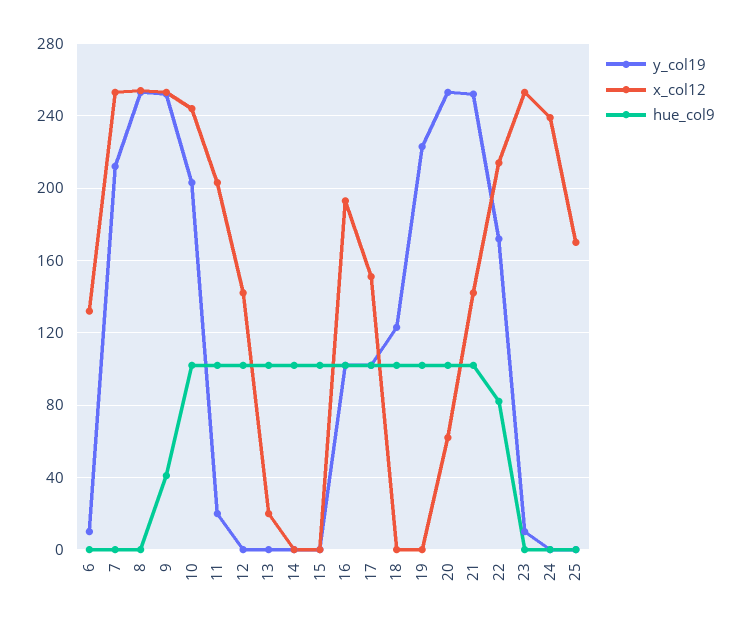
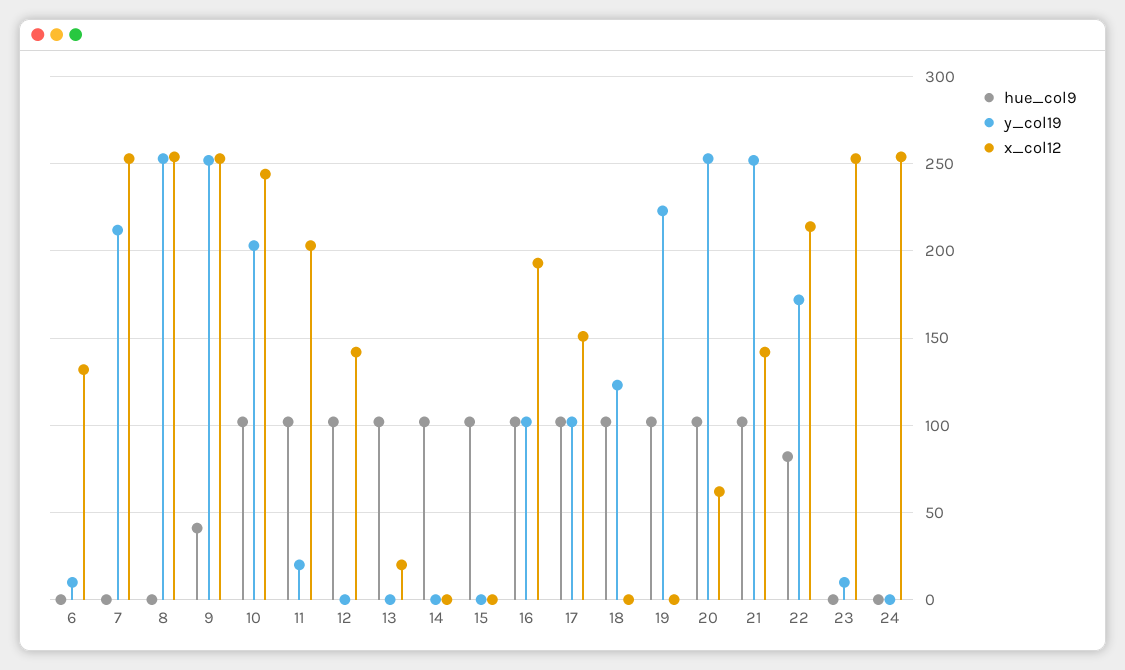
  {
    "y_col19": {
      "6": 10,
      "7": 210,
      "8": 255,
      "9": 250,
      "10": 205,
      "11": 20,
      "12": 0,
      "13": 0,
      "14": 0,
      "15": 0,
      "16": 100,
      "17": 100,
      "18": 125,
      "19": 225,
      "20": 255,
      "21": 250,
      "22": 170,
      "23": 10,
-     "24": 0,
+     "24": 0
-     "25": 0
    },
    "x_col12": {
      "6": 130,
      "7": 255,
      "8": 255,
      "9": 255,
      "10": 245,
      "11": 205,
      "12": 140,
      "13": 20,
      "14": 0,
      "15": 0,
      "16": 195,
      "17": 150,
      "18": 0,
      "19": 0,
      "20": 60,
      "21": 140,
      "22": 215,
      "23": 255,
-     "24": 240,
+     "24": 255
-     "25": 170
    },
    "hue_col9": {
      "6": 0,
      "7": 0,
      "8": 0,
      "9": 40,
      "10": 100,
      "11": 100,
      "12": 100,
      "13": 100,
      "14": 100,
      "15": 100,
      "16": 100,
      "17": 100,
      "18": 100,
      "19": 100,
      "20": 100,
      "21": 100,
      "22": 80,
      "23": 0,
-     "24": 0,
+     "24": 0
-     "25": 0
    }
  }

